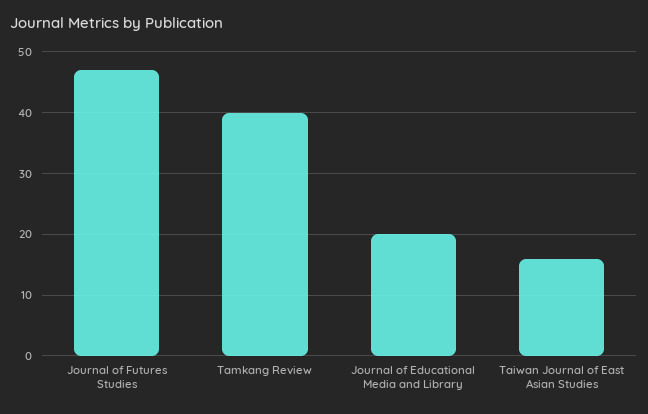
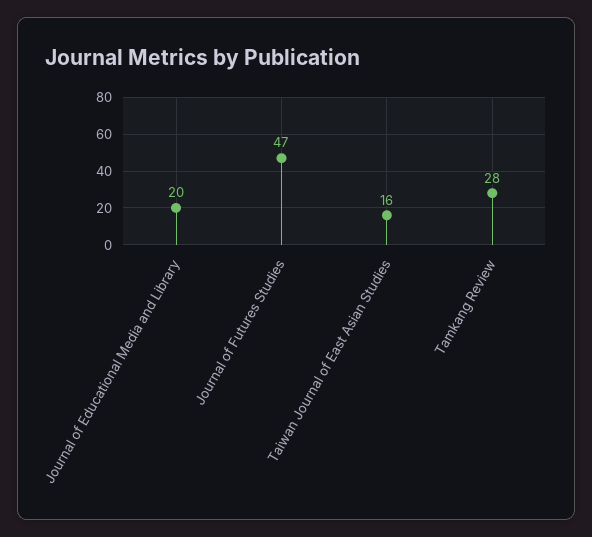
  {
    "Journal of Futures Studies": 47,
-   "Tamkang Review": 40,
+   "Tamkang Review": 28,
    "Journal of Educational Media and Library": 20,
    "Taiwan Journal of East Asian Studies": 16
  }

